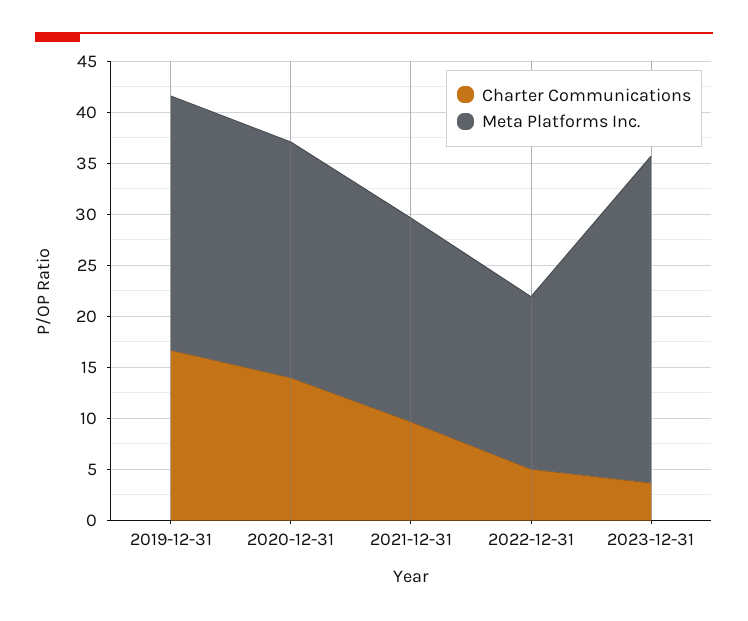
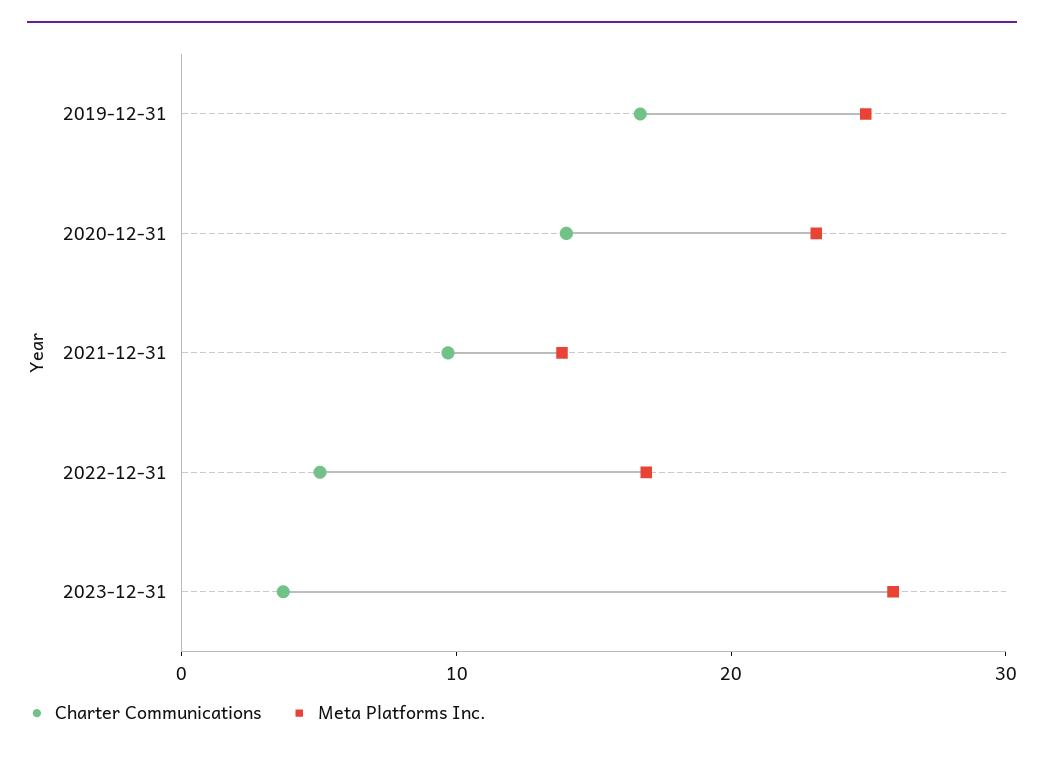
  {
    "Charter Communications": {
      "2019-12-31": 17,
      "2020-12-31": 14,
      "2021-12-31": 10,
      "2022-12-31": 5,
      "2023-12-31": 4
    },
    "Meta Platforms Inc.": {
      "2019-12-31": 25,
      "2020-12-31": 23,
-     "2021-12-31": 20,
+     "2021-12-31": 14,
      "2022-12-31": 17,
-     "2023-12-31": 32
+     "2023-12-31": 26
    }
  }

